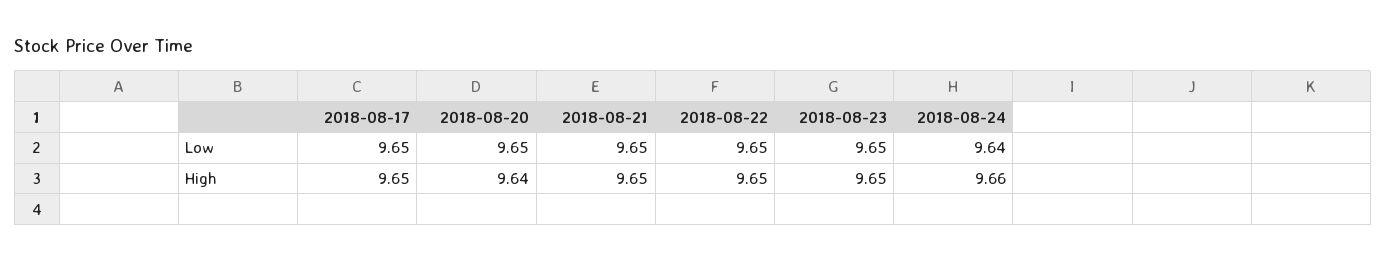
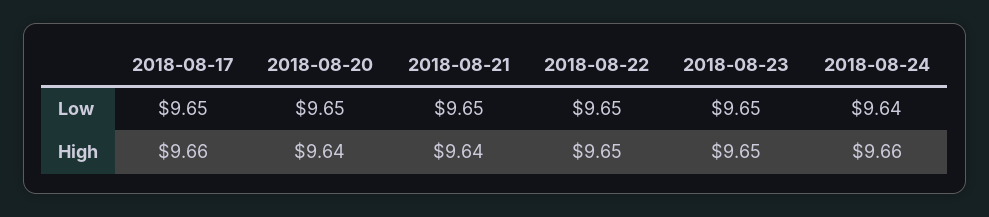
  {
    "2018-08-17": {
      "Low": 9.65,
-     "High": 9.65
+     "High": 9.66
    },
    "2018-08-20": {
      "Low": 9.65,
      "High": 9.64
    },
    "2018-08-21": {
      "Low": 9.65,
-     "High": 9.65
+     "High": 9.64
    },
    "2018-08-22": {
      "Low": 9.65,
      "High": 9.65
    },
    "2018-08-23": {
      "Low": 9.65,
      "High": 9.65
    },
    "2018-08-24": {
      "Low": 9.64,
      "High": 9.66
    }
  }

